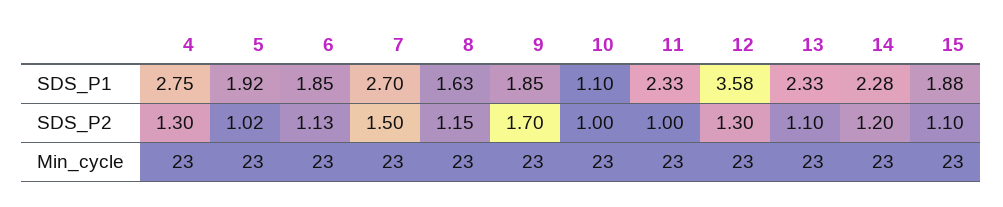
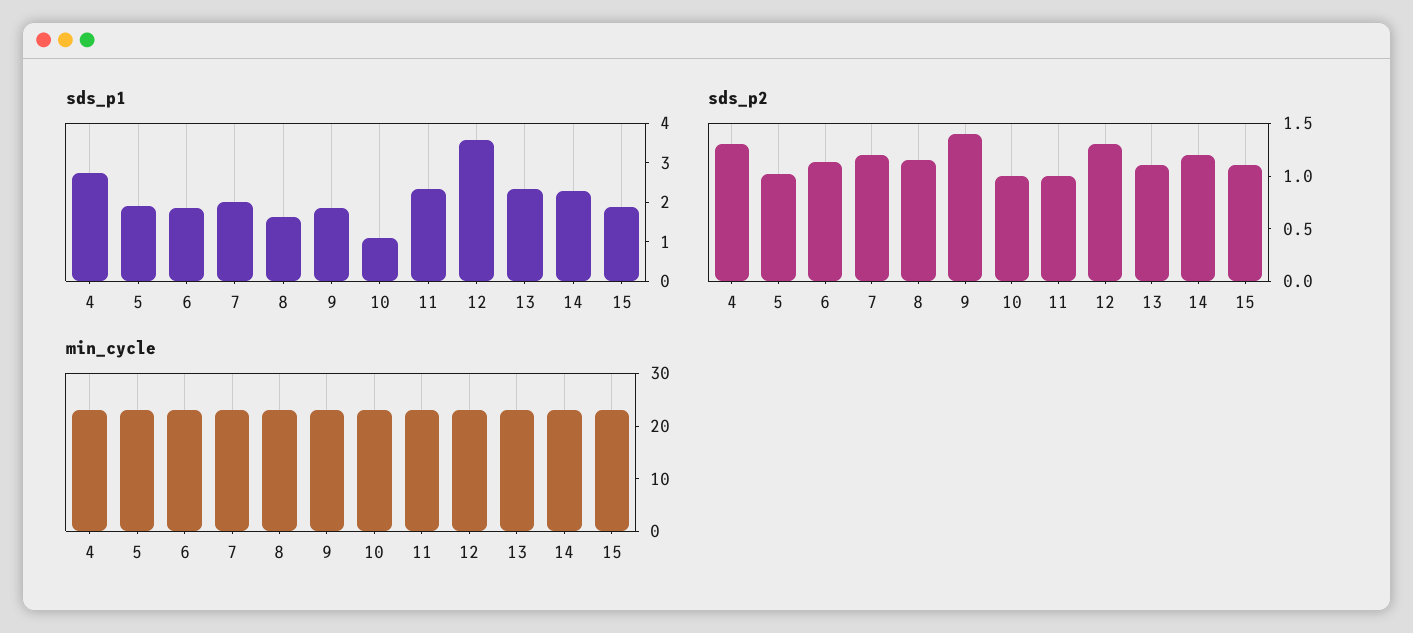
  {
    "SDS_P1": {
      "4": 2.75,
      "5": 1.92,
      "6": 1.85,
-     "7": 2.7,
+     "7": 2,
      "8": 1.63,
      "9": 1.85,
      "10": 1.1,
      "11": 2.33,
      "12": 3.58,
      "13": 2.33,
      "14": 2.28,
      "15": 1.88
    },
    "SDS_P2": {
      "4": 1.3,
      "5": 1.02,
      "6": 1.13,
-     "7": 1.5,
+     "7": 1.2,
      "8": 1.15,
-     "9": 1.7,
+     "9": 1.4,
      "10": 1,
      "11": 1,
      "12": 1.3,
      "13": 1.1,
      "14": 1.2,
      "15": 1.1
    },
    "Min_cycle": {
      "4": 23,
      "5": 23,
      "6": 23,
      "7": 23,
      "8": 23,
      "9": 23,
      "10": 23,
      "11": 23,
      "12": 23,
      "13": 23,
      "14": 23,
      "15": 23
    }
  }

